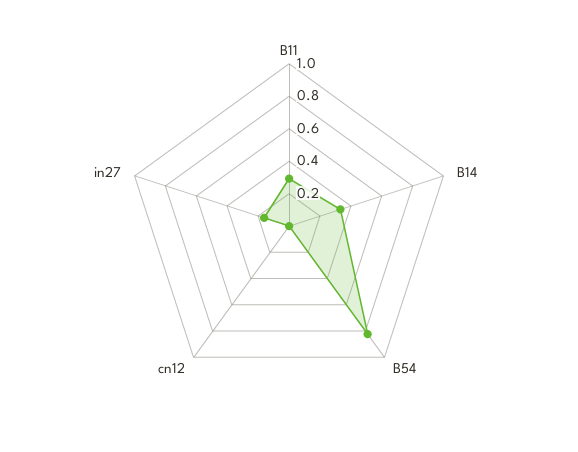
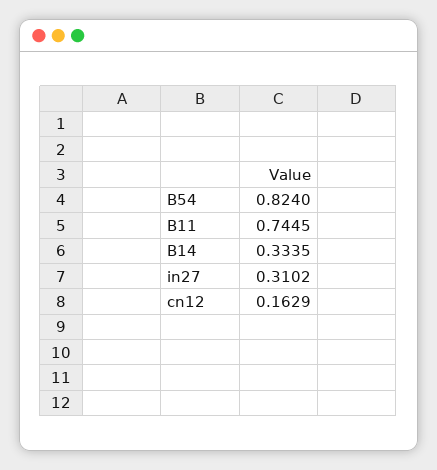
  {
-   "B11": 0.3,
+   "B11": 0.7445,
    "B14": 0.3335,
    "B54": 0.824,
-   "cn12": 0,
+   "cn12": 0.1629,
-   "in27": 0.15
+   "in27": 0.3102
  }

